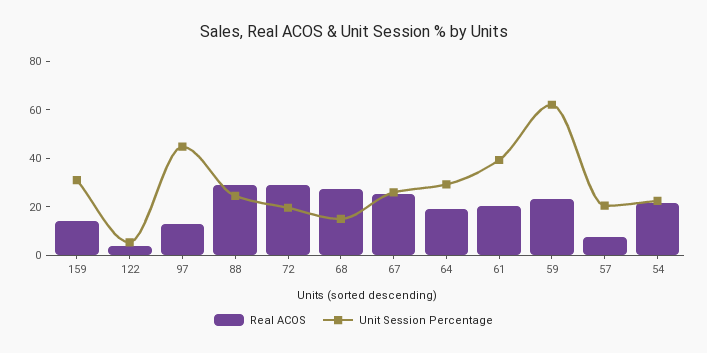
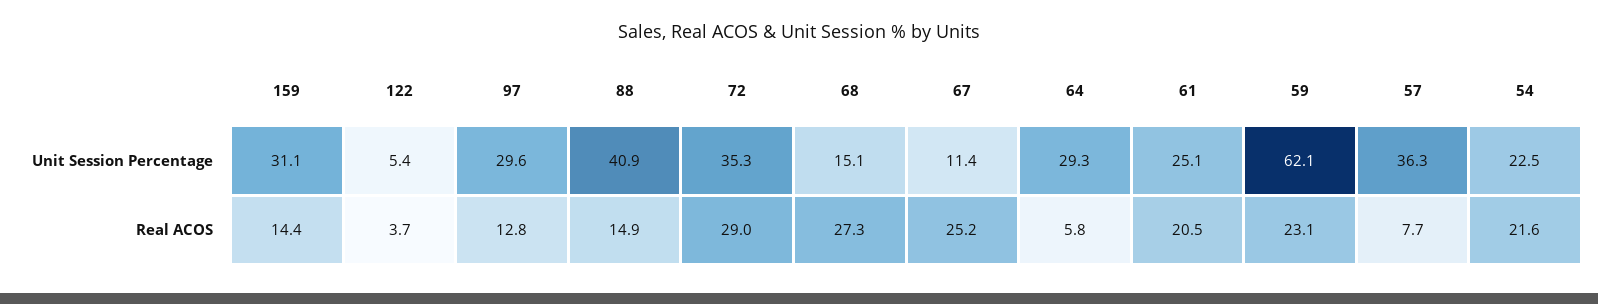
  {
    "Real ACOS": {
      "159": 14.4,
      "122": 3.7,
      "97": 12.8,
-     "88": 30,
+     "88": 14.9,
      "72": 29,
      "68": 27.3,
      "67": 25.2,
-     "64": 20,
+     "64": 5.8,
      "61": 20.5,
      "59": 23.1,
      "57": 7.7,
      "54": 21.6
    },
    "Unit Session Percentage": {
      "159": 31.1,
      "122": 5.4,
-     "97": 45,
+     "97": 29.6,
-     "88": 25,
+     "88": 40.9,
-     "72": 20,
+     "72": 35.3,
      "68": 15.1,
-     "67": 25,
+     "67": 11.4,
      "64": 29.3,
-     "61": 40,
+     "61": 25.1,
      "59": 62.1,
-     "57": 20,
+     "57": 36.3,
      "54": 22.5
    }
  }

